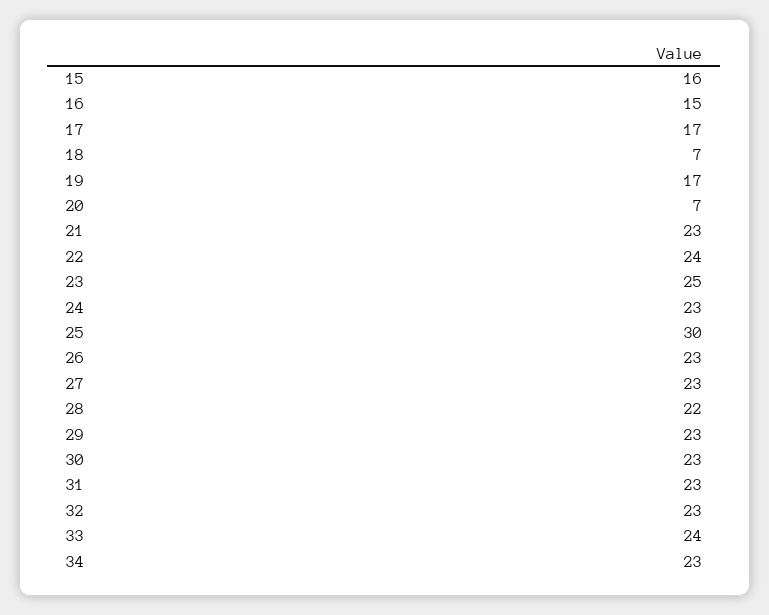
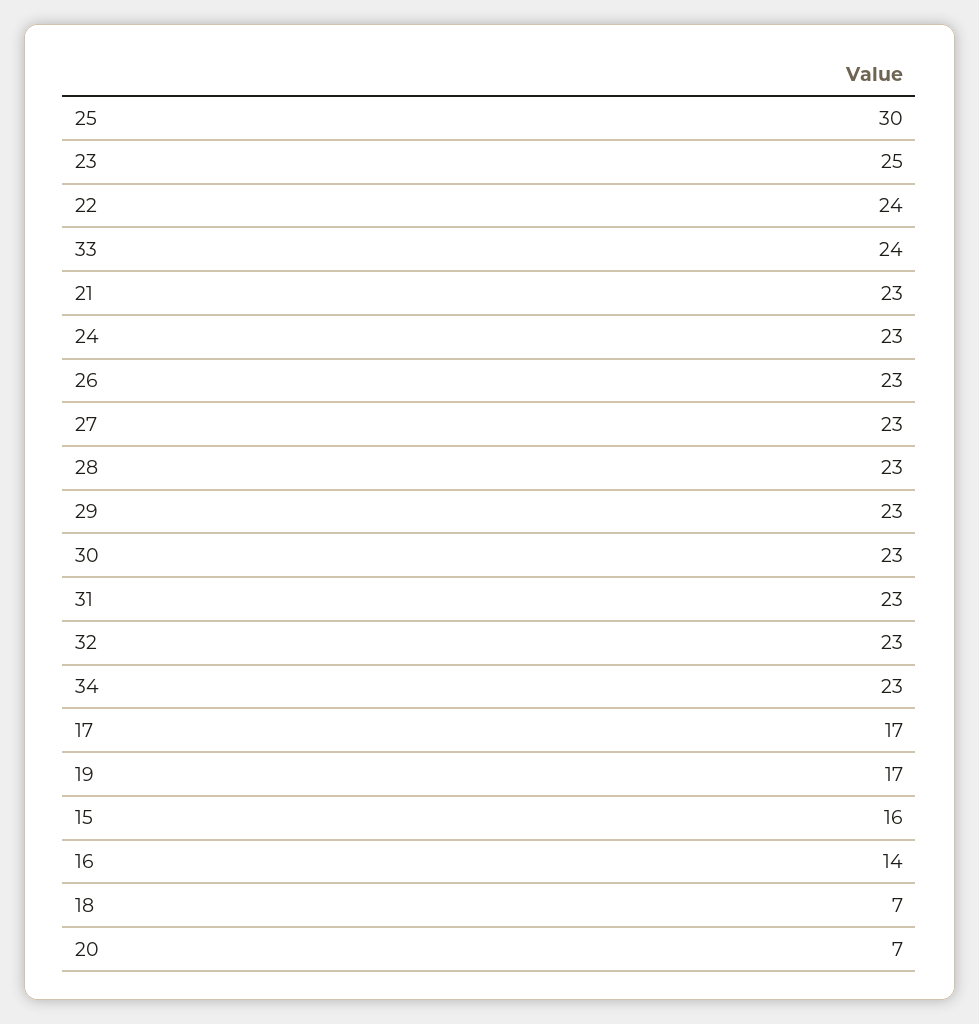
  {
    "15": 16,
-   "16": 15,
+   "16": 14,
    "17": 17,
    "18": 7,
    "19": 17,
    "20": 7,
    "21": 23,
    "22": 24,
    "23": 25,
    "24": 23,
    "25": 30,
    "26": 23,
    "27": 23,
-   "28": 22,
+   "28": 23,
    "29": 23,
    "30": 23,
    "31": 23,
    "32": 23,
    "33": 24,
    "34": 23
  }

